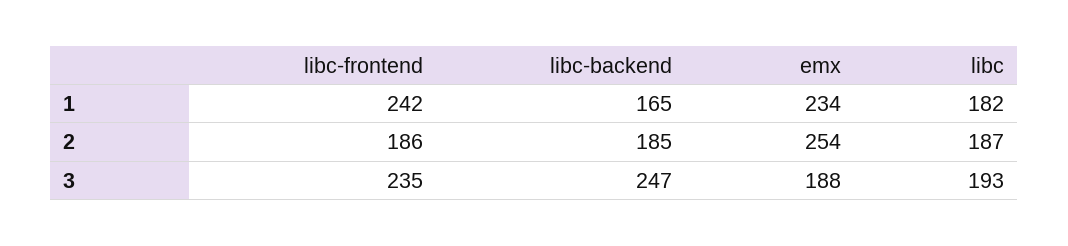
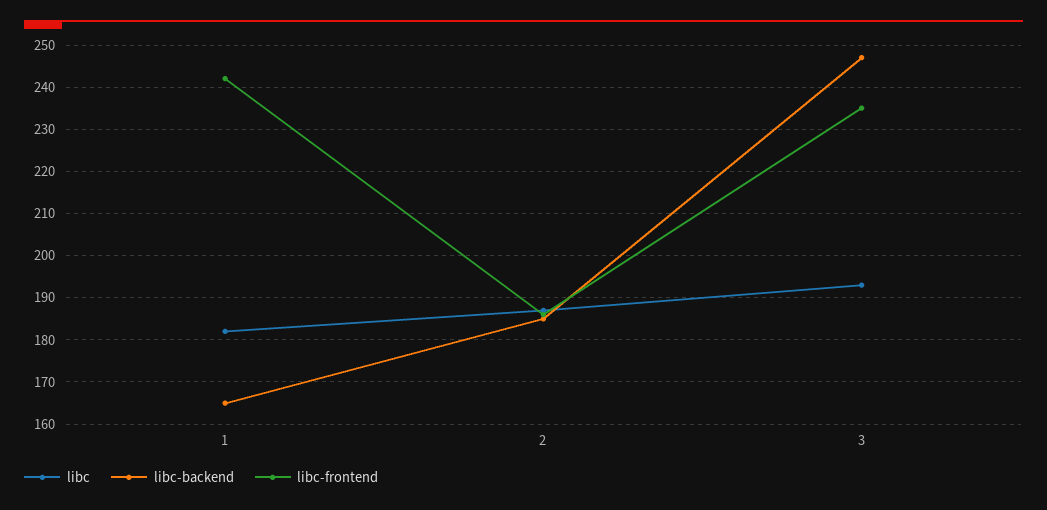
  {
    "libc-frontend": {
      "1": 242,
      "2": 186,
      "3": 235
    },
    "libc-backend": {
      "1": 165,
      "2": 185,
      "3": 247
    },
-   "emx": {
-     "1": 234,
-     "2": 254,
-     "3": 188
-   },
    "libc": {
      "1": 182,
      "2": 187,
      "3": 193
    }
  }

